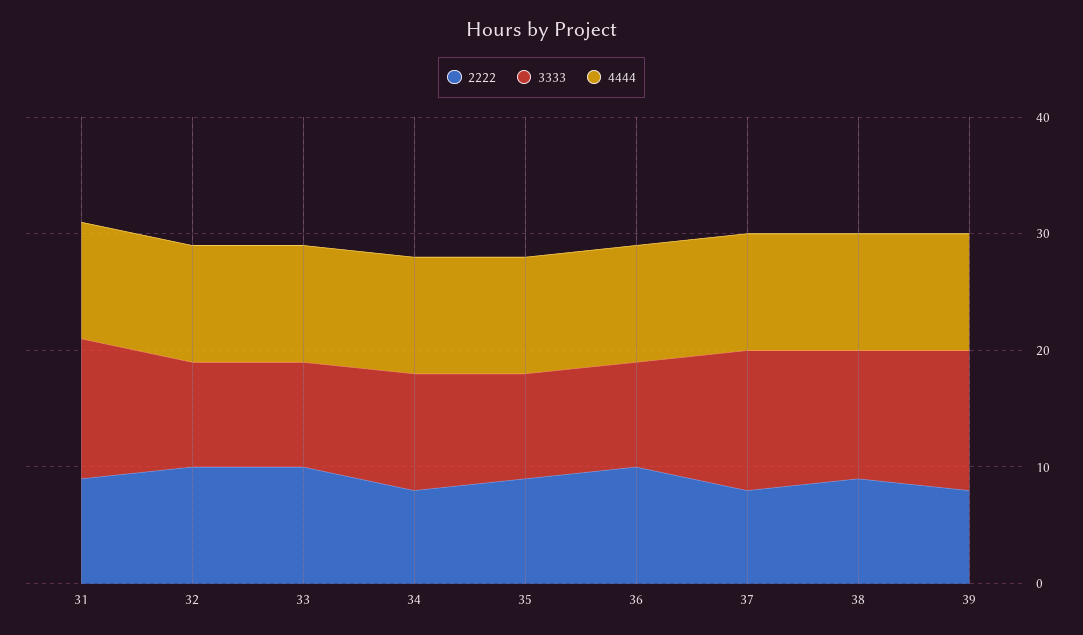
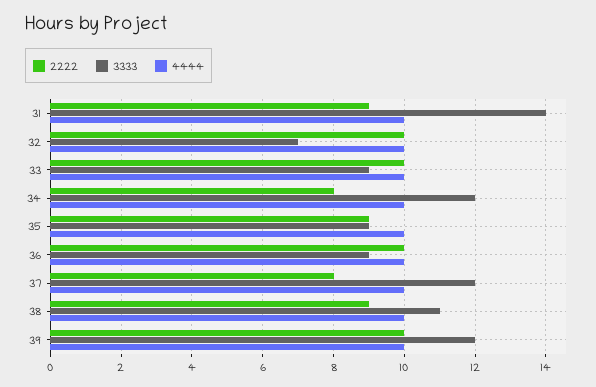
  {
    "2222": {
      "31": 9,
      "32": 10,
      "33": 10,
      "34": 8,
      "35": 9,
      "36": 10,
      "37": 8,
      "38": 9,
-     "39": 8
+     "39": 10
    },
    "3333": {
-     "31": 12,
+     "31": 14,
-     "32": 9,
+     "32": 7,
      "33": 9,
-     "34": 10,
+     "34": 12,
      "35": 9,
      "36": 9,
      "37": 12,
      "38": 11,
      "39": 12
    },
    "4444": {
      "31": 10,
      "32": 10,
      "33": 10,
      "34": 10,
      "35": 10,
      "36": 10,
      "37": 10,
      "38": 10,
      "39": 10
    }
  }

